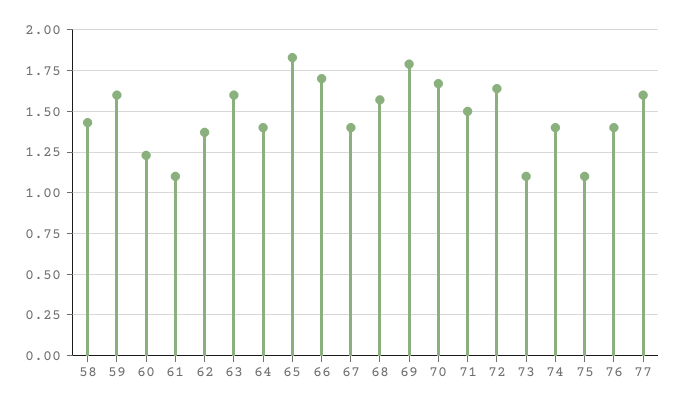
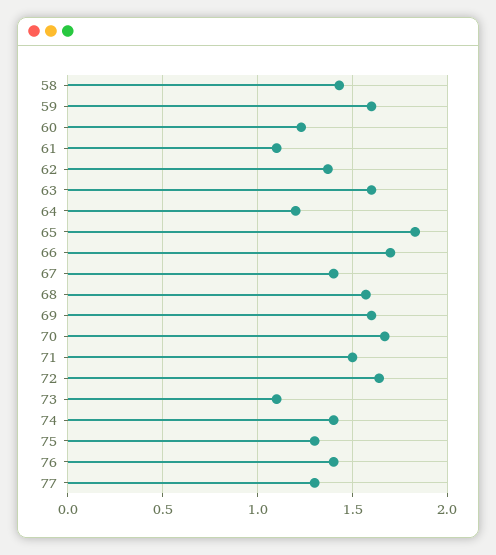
  {
    "58": 1.45,
    "59": 1.6,
    "60": 1.25,
    "61": 1.1,
    "62": 1.35,
    "63": 1.6,
-   "64": 1.4,
+   "64": 1.2,
    "65": 1.85,
    "66": 1.7,
    "67": 1.4,
    "68": 1.55,
-   "69": 1.8,
+   "69": 1.6,
    "70": 1.65,
    "71": 1.5,
    "72": 1.65,
    "73": 1.1,
    "74": 1.4,
-   "75": 1.1,
+   "75": 1.3,
    "76": 1.4,
-   "77": 1.6
+   "77": 1.3
  }

